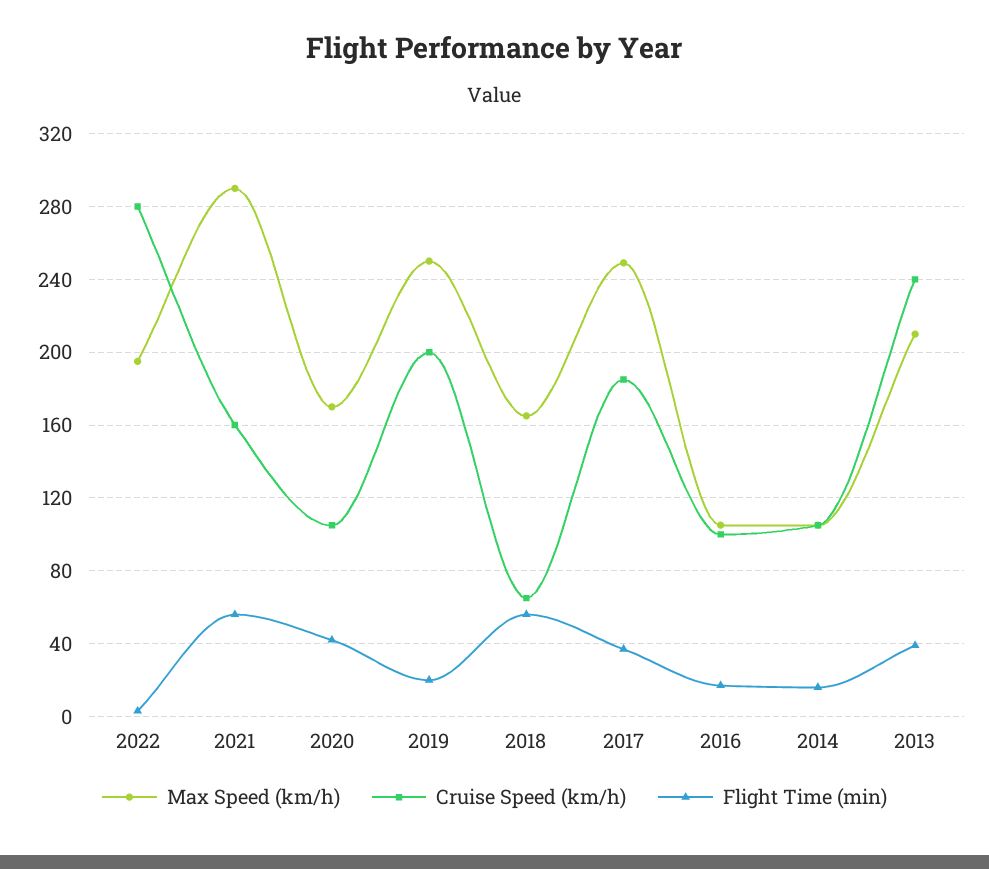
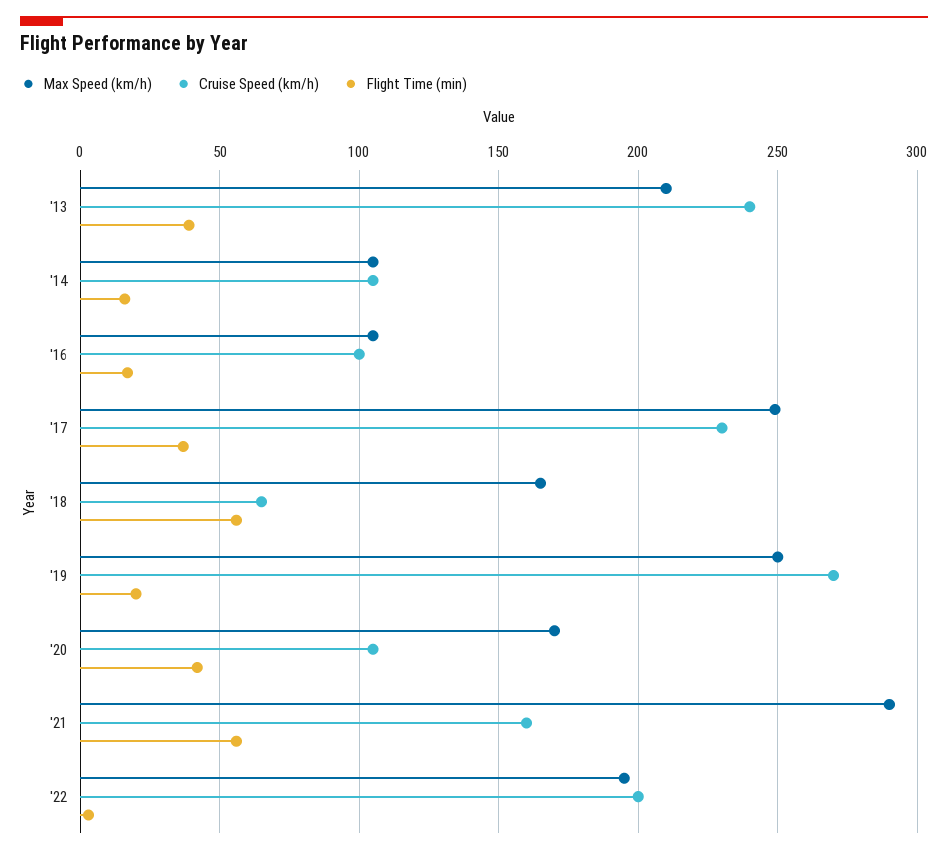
  {
    "Max Speed (km/h)": {
      "2022": 195,
      "2021": 290,
      "2020": 170,
      "2019": 250,
      "2018": 165,
      "2017": 250,
      "2016": 105,
      "2014": 105,
      "2013": 210
    },
    "Cruise Speed (km/h)": {
-     "2022": 280,
+     "2022": 200,
      "2021": 160,
      "2020": 105,
-     "2019": 200,
+     "2019": 270,
      "2018": 65,
-     "2017": 185,
+     "2017": 230,
      "2016": 100,
      "2014": 105,
      "2013": 240
    },
    "Flight Time (min)": {
      "2022": 5,
      "2021": 55,
      "2020": 40,
      "2019": 20,
      "2018": 55,
      "2017": 35,
      "2016": 15,
      "2014": 15,
      "2013": 40
    }
  }

